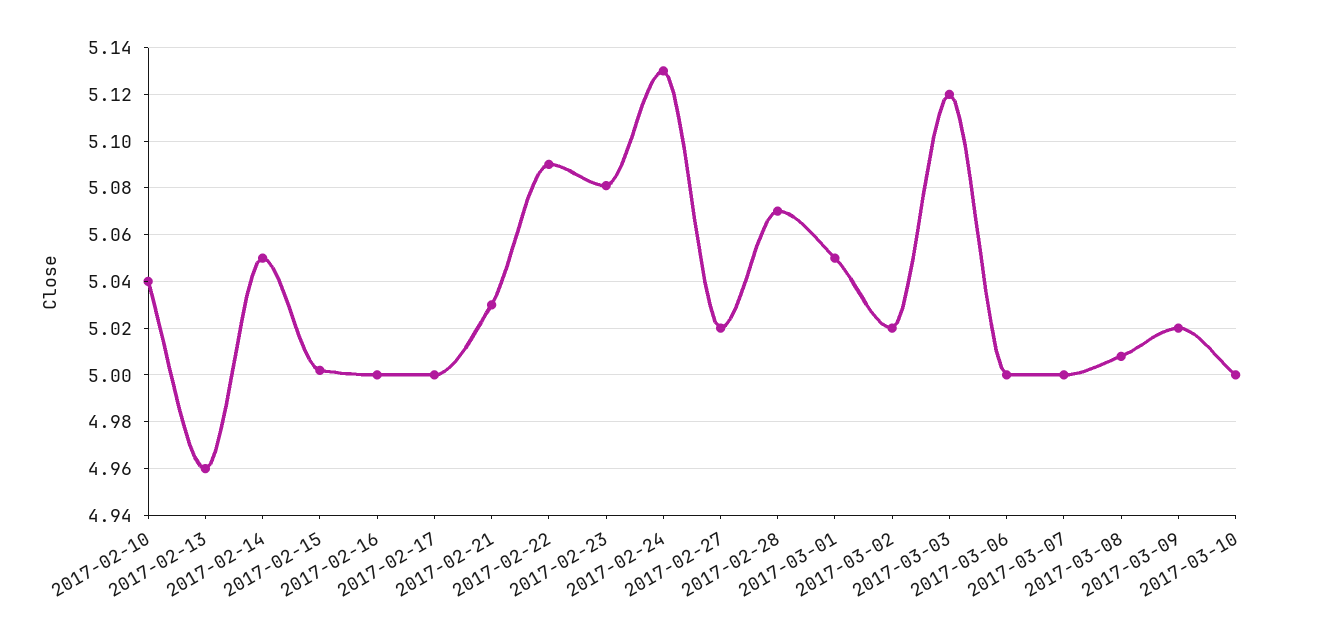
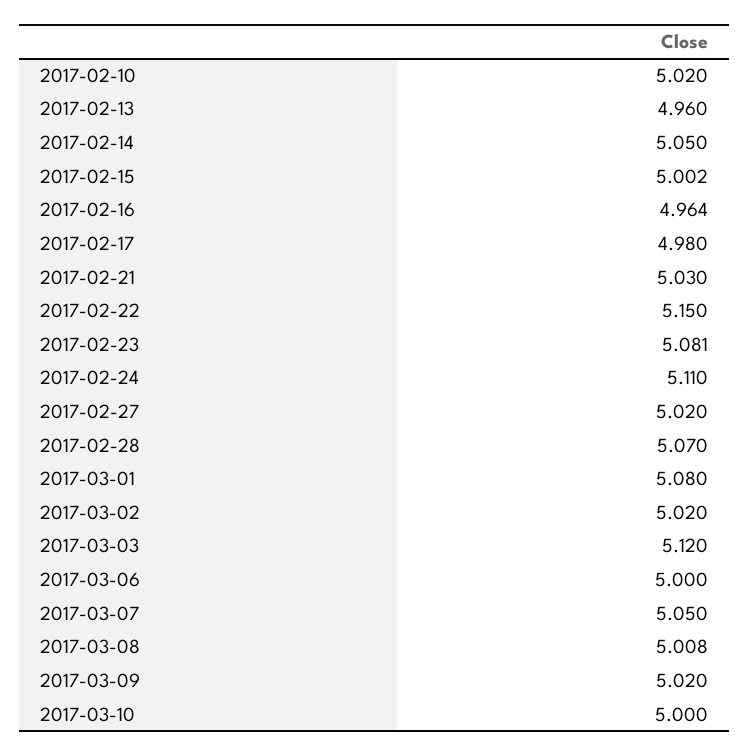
  {
-   "2017-02-10": 5.04,
+   "2017-02-10": 5.02,
    "2017-02-13": 4.96,
    "2017-02-14": 5.05,
    "2017-02-15": 5.002,
-   "2017-02-16": 5,
+   "2017-02-16": 4.964,
-   "2017-02-17": 5,
+   "2017-02-17": 4.98,
    "2017-02-21": 5.03,
-   "2017-02-22": 5.09,
+   "2017-02-22": 5.15,
    "2017-02-23": 5.081,
-   "2017-02-24": 5.13,
+   "2017-02-24": 5.11,
    "2017-02-27": 5.02,
    "2017-02-28": 5.07,
-   "2017-03-01": 5.05,
+   "2017-03-01": 5.08,
    "2017-03-02": 5.02,
    "2017-03-03": 5.12,
    "2017-03-06": 5,
-   "2017-03-07": 5,
+   "2017-03-07": 5.05,
    "2017-03-08": 5.008,
    "2017-03-09": 5.02,
    "2017-03-10": 5
  }

